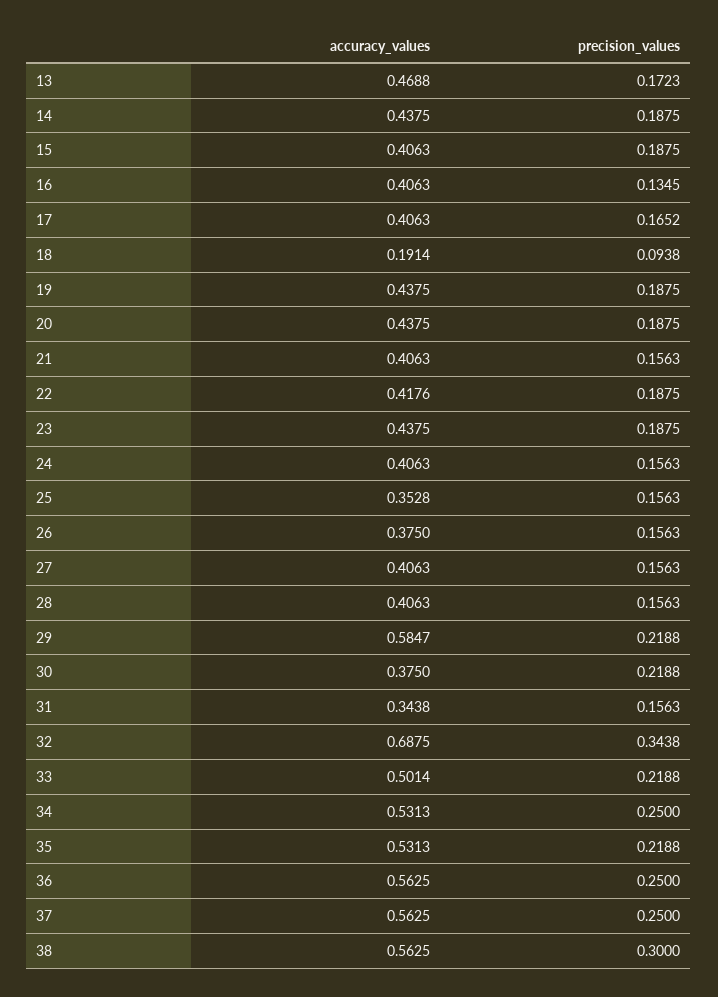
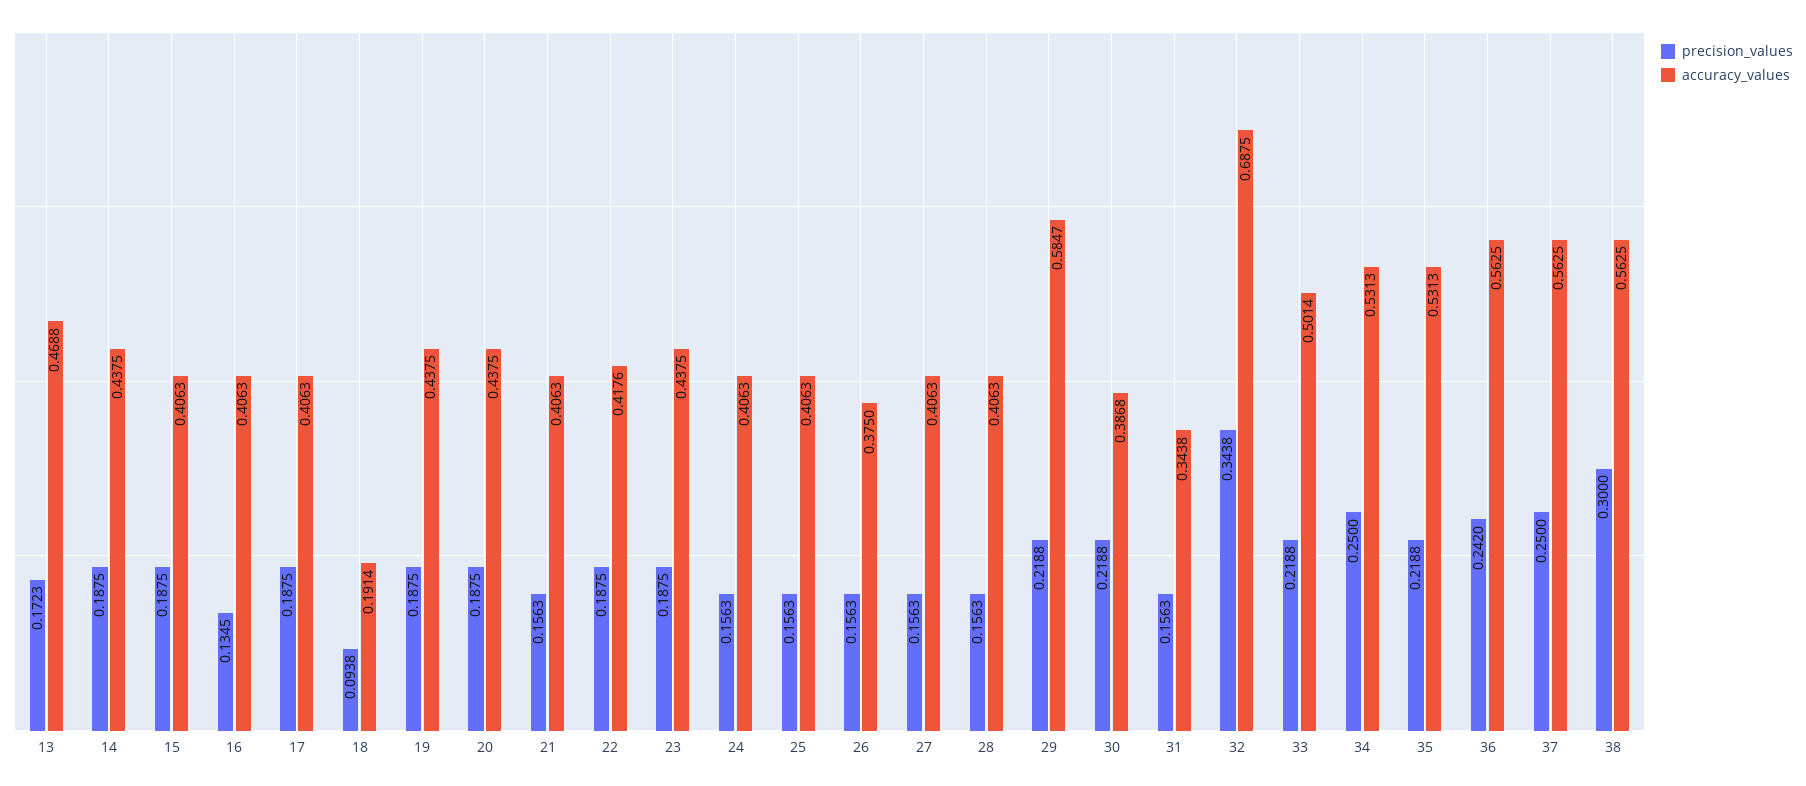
  {
    "accuracy_values": {
      "13": 0.4688,
      "14": 0.4375,
      "15": 0.4063,
      "16": 0.4063,
      "17": 0.4063,
      "18": 0.1914,
      "19": 0.4375,
      "20": 0.4375,
      "21": 0.4063,
      "22": 0.4176,
      "23": 0.4375,
      "24": 0.4063,
-     "25": 0.3528,
+     "25": 0.4063,
      "26": 0.375,
      "27": 0.4063,
      "28": 0.4063,
      "29": 0.5847,
-     "30": 0.375,
+     "30": 0.3868,
      "31": 0.3438,
      "32": 0.6875,
      "33": 0.5014,
      "34": 0.5313,
      "35": 0.5313,
      "36": 0.5625,
      "37": 0.5625,
      "38": 0.5625
    },
    "precision_values": {
      "13": 0.1723,
      "14": 0.1875,
      "15": 0.1875,
      "16": 0.1345,
-     "17": 0.1652,
+     "17": 0.1875,
      "18": 0.0938,
      "19": 0.1875,
      "20": 0.1875,
      "21": 0.1563,
      "22": 0.1875,
      "23": 0.1875,
      "24": 0.1563,
      "25": 0.1563,
      "26": 0.1563,
      "27": 0.1563,
      "28": 0.1563,
      "29": 0.2188,
      "30": 0.2188,
      "31": 0.1563,
      "32": 0.3438,
      "33": 0.2188,
      "34": 0.25,
      "35": 0.2188,
-     "36": 0.25,
+     "36": 0.242,
      "37": 0.25,
      "38": 0.3
    }
  }

